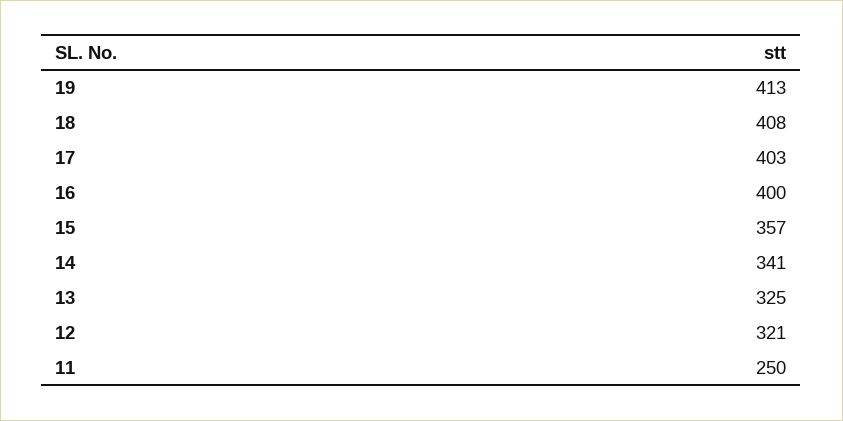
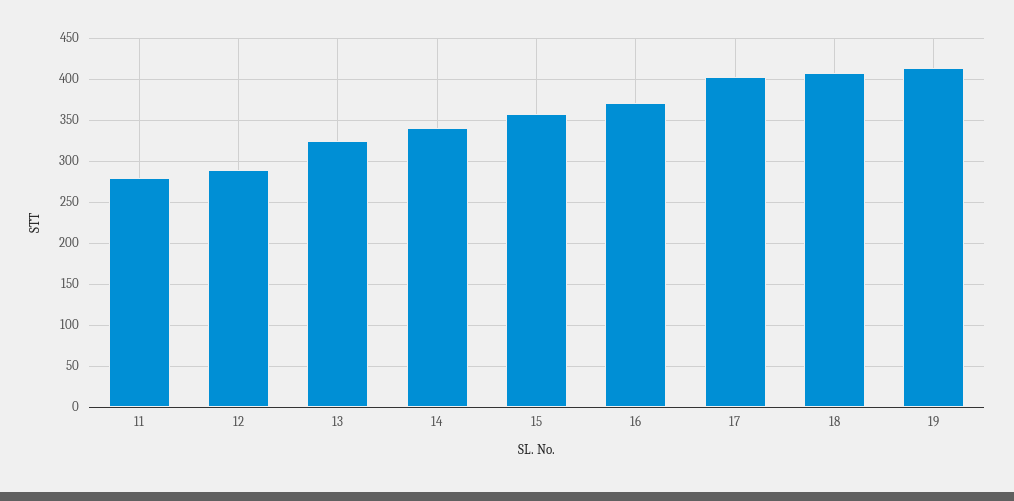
  {
    "19": 413,
    "18": 408,
    "17": 403,
-   "16": 400,
+   "16": 370,
    "15": 357,
    "14": 341,
    "13": 325,
-   "12": 321,
+   "12": 290,
-   "11": 250
+   "11": 280
  }

